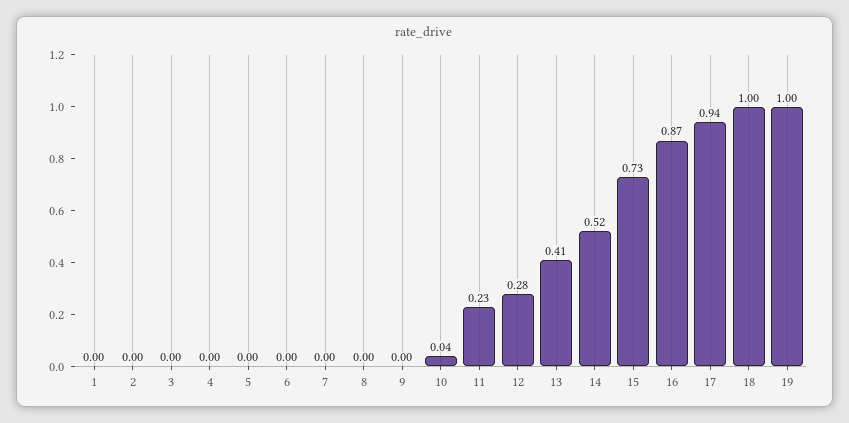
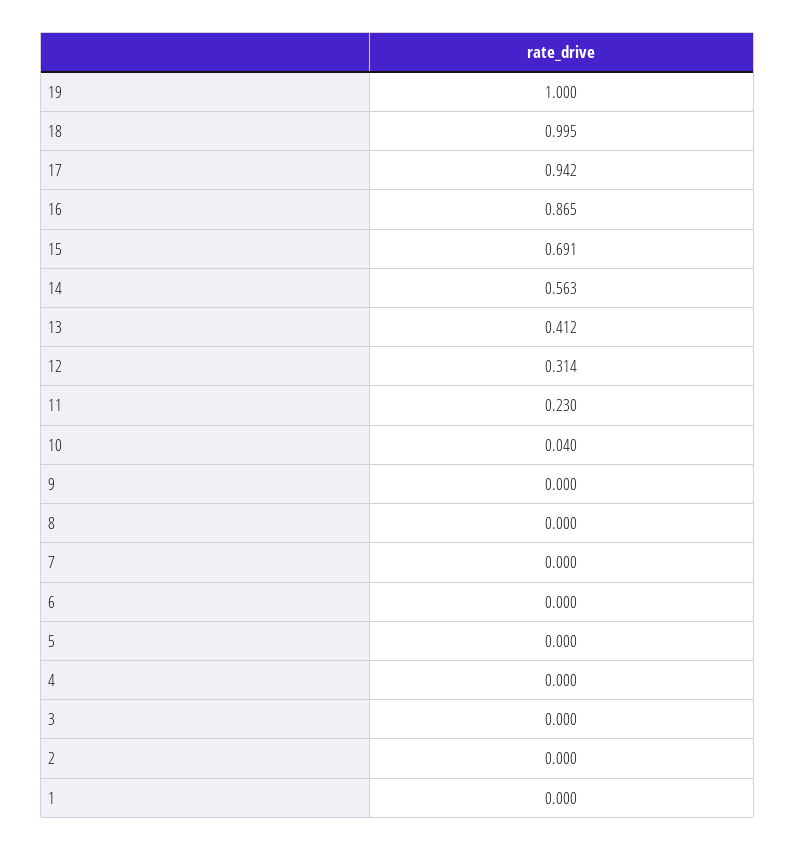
  {
    "1": 0,
    "2": 0,
    "3": 0,
    "4": 0,
    "5": 0,
    "6": 0,
    "7": 0,
    "8": 0,
    "9": 0,
    "10": 0.04,
    "11": 0.23,
-   "12": 0.28,
+   "12": 0.314,
    "13": 0.412,
-   "14": 0.52,
+   "14": 0.563,
-   "15": 0.73,
+   "15": 0.691,
    "16": 0.865,
    "17": 0.942,
    "18": 0.995,
    "19": 1
  }

